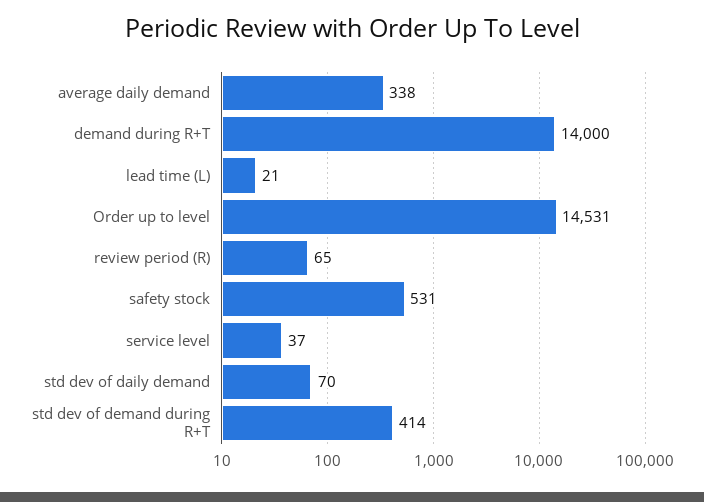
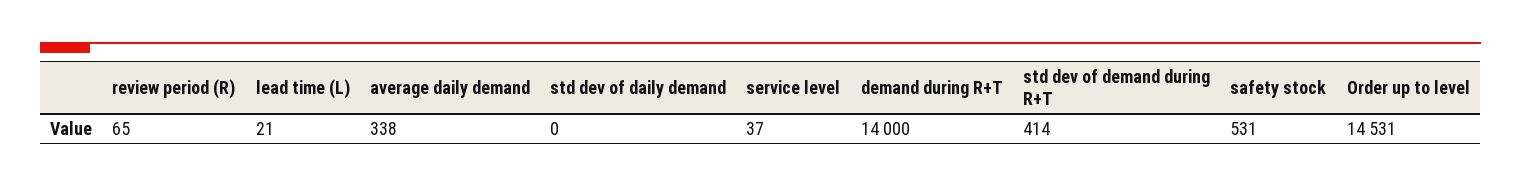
  {
    "average daily demand": 338,
    "demand during R+T": 14000,
    "lead time (L)": 21,
    "Order up to level": 14531,
    "review period (R)": 65,
    "safety stock": 531,
    "service level": 37,
-   "std dev of daily demand": 70,
+   "std dev of daily demand": 0,
    "std dev of demand during R+T": 414
  }

